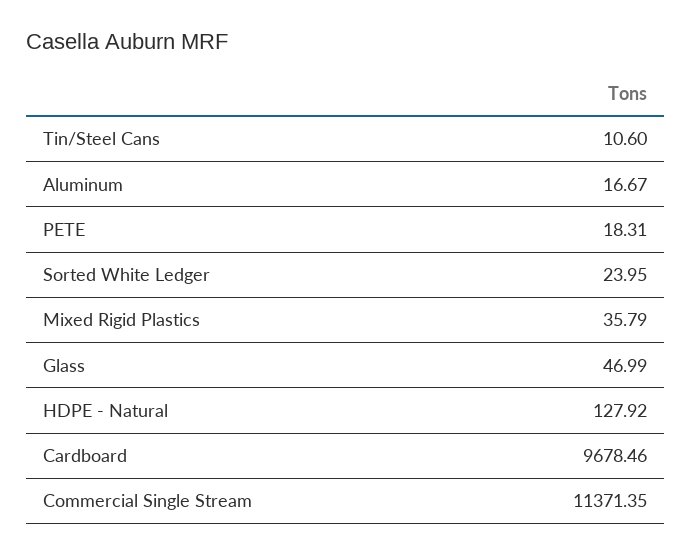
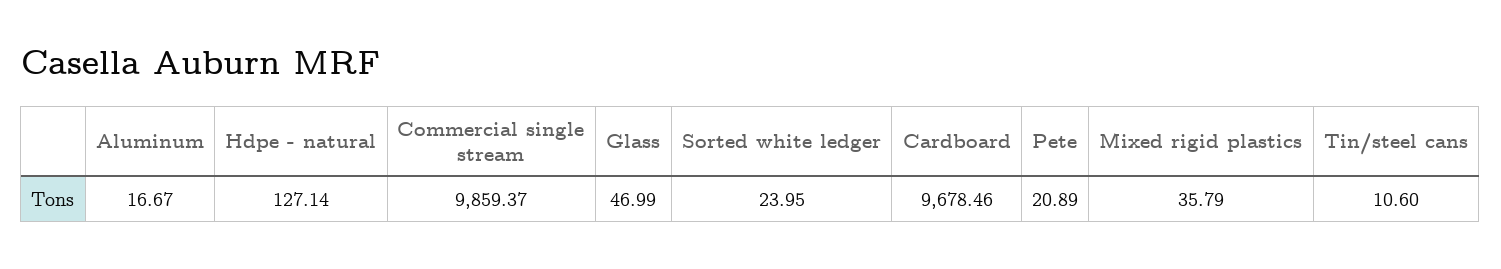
  {
    "Tin/Steel Cans": 10.6,
    "Aluminum": 16.67,
-   "PETE": 18.31,
+   "PETE": 20.89,
    "Sorted White Ledger": 23.95,
    "Mixed Rigid Plastics": 35.79,
    "Glass": 46.99,
-   "HDPE - Natural": 127.92,
+   "HDPE - Natural": 127.14,
    "Cardboard": 9678.46,
-   "Commercial Single Stream": 11371.35
+   "Commercial Single Stream": 9859.37
  }

